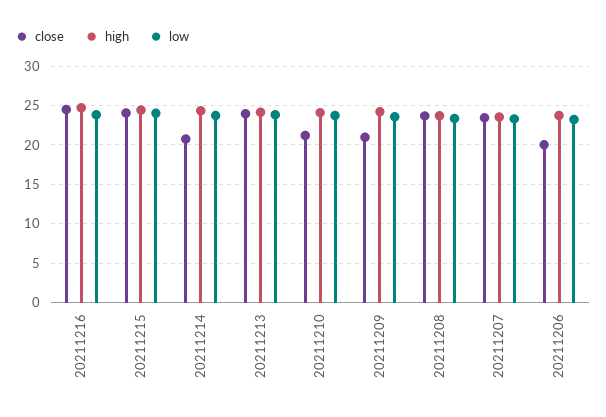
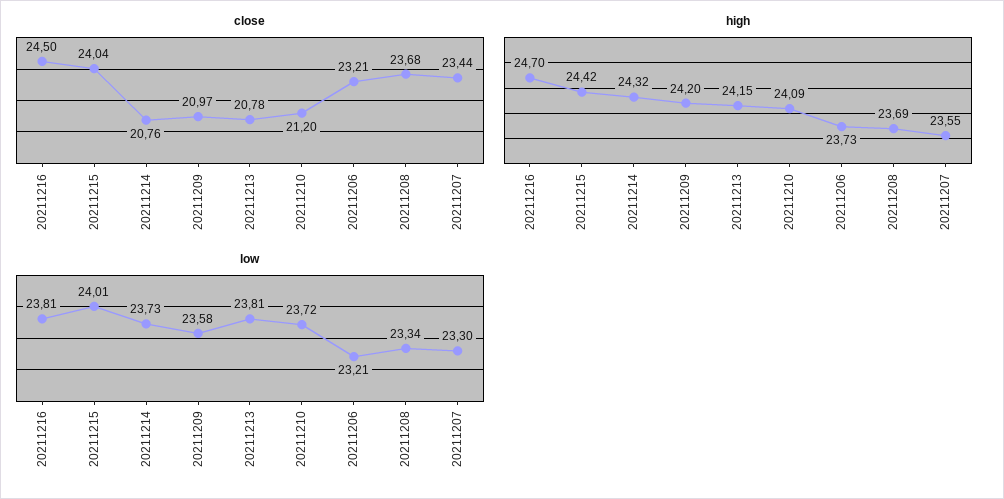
  {
    "close": {
      "20211216": 24.5,
      "20211215": 24.04,
      "20211214": 20.76,
-     "20211213": 24,
+     "20211213": 20.78,
      "20211210": 21.2,
      "20211209": 20.97,
      "20211208": 23.68,
      "20211207": 23.44,
-     "20211206": 20
+     "20211206": 23.21
    },
    "high": {
      "20211216": 24.7,
      "20211215": 24.42,
      "20211214": 24.32,
      "20211213": 24.15,
      "20211210": 24.09,
      "20211209": 24.2,
      "20211208": 23.69,
      "20211207": 23.55,
      "20211206": 23.73
    },
    "low": {
      "20211216": 23.81,
      "20211215": 24.01,
      "20211214": 23.73,
      "20211213": 23.81,
      "20211210": 23.72,
      "20211209": 23.58,
      "20211208": 23.34,
      "20211207": 23.3,
      "20211206": 23.21
    }
  }

